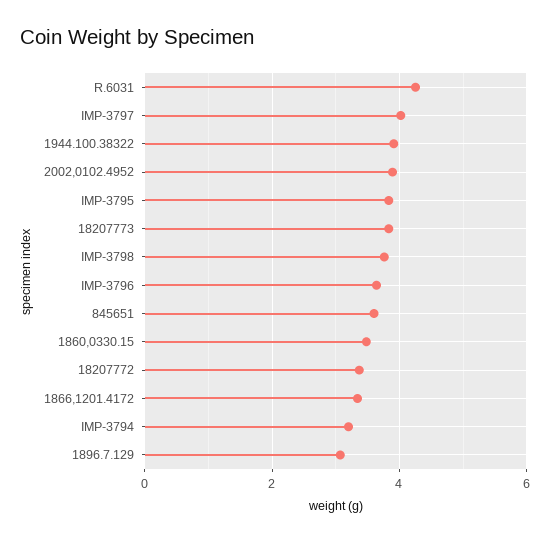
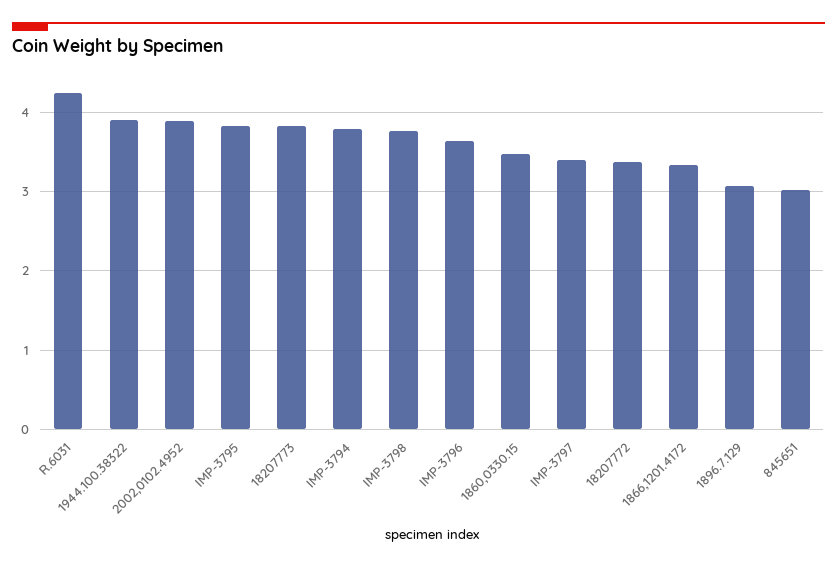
  {
    "R.6031": 4.3,
-   "IMP-3797": 4,
+   "IMP-3797": 3.4,
    "1944.100.38322": 3.9,
    "2002,0102.4952": 3.9,
    "IMP-3795": 3.8,
    "18207773": 3.8,
    "IMP-3798": 3.8,
    "IMP-3796": 3.6,
-   "845651": 3.6,
+   "845651": 3,
    "1860,0330.15": 3.5,
    "18207772": 3.4,
    "1866,1201.4172": 3.3,
-   "IMP-3794": 3.2,
+   "IMP-3794": 3.8,
    "1896.7.129": 3.1
  }

